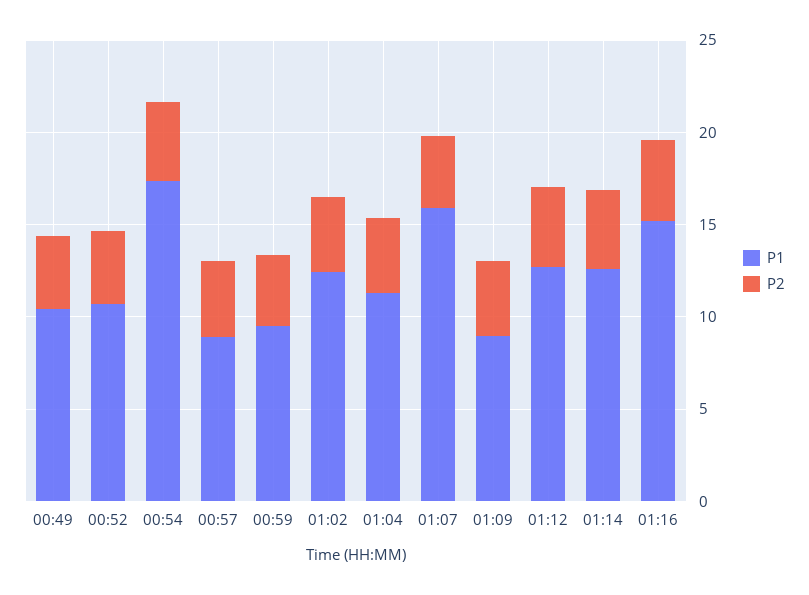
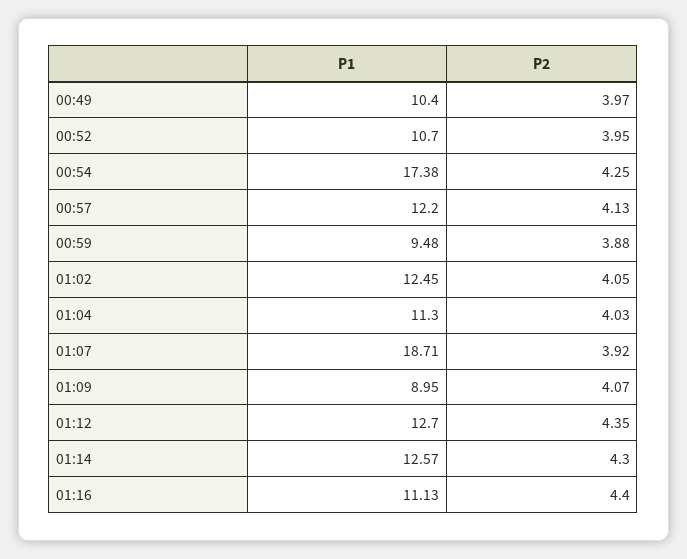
  {
    "P1": {
      "00:49": 10.4,
      "00:52": 10.7,
      "00:54": 17.38,
-     "00:57": 9,
+     "00:57": 12.2,
      "00:59": 9.48,
      "01:02": 12.45,
      "01:04": 11.3,
-     "01:07": 16,
+     "01:07": 18.71,
      "01:09": 8.95,
      "01:12": 12.7,
      "01:14": 12.57,
-     "01:16": 15
+     "01:16": 11.13
    },
    "P2": {
      "00:49": 3.97,
      "00:52": 3.95,
      "00:54": 4.25,
      "00:57": 4.13,
      "00:59": 3.88,
      "01:02": 4.05,
      "01:04": 4.03,
      "01:07": 3.92,
      "01:09": 4.07,
      "01:12": 4.35,
      "01:14": 4.3,
      "01:16": 4.4
    }
  }

